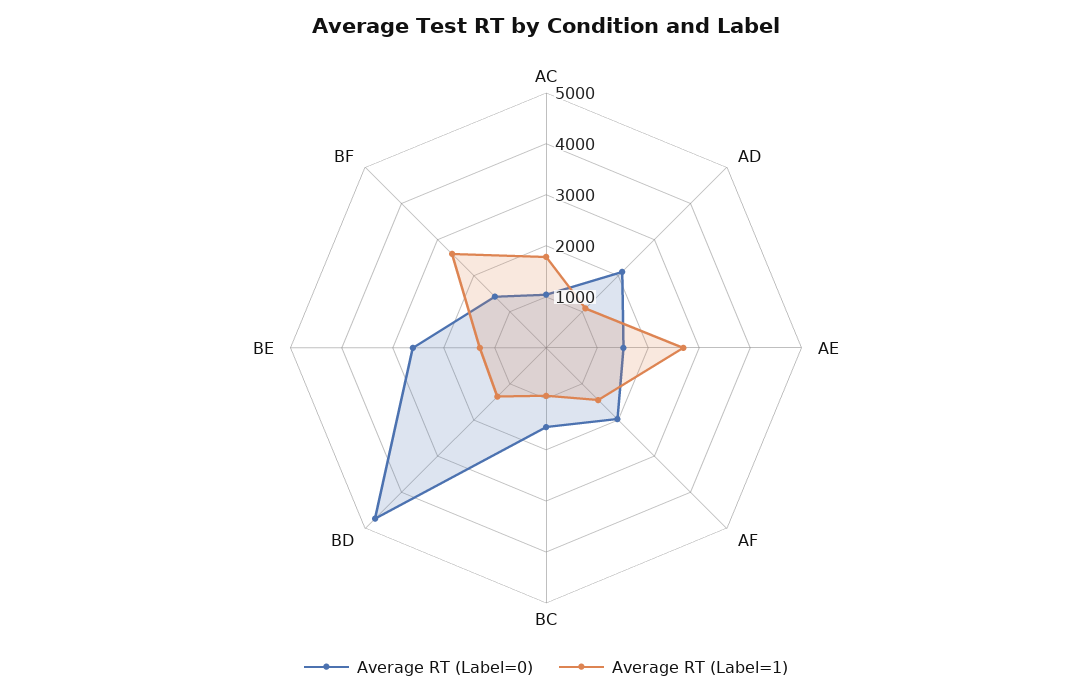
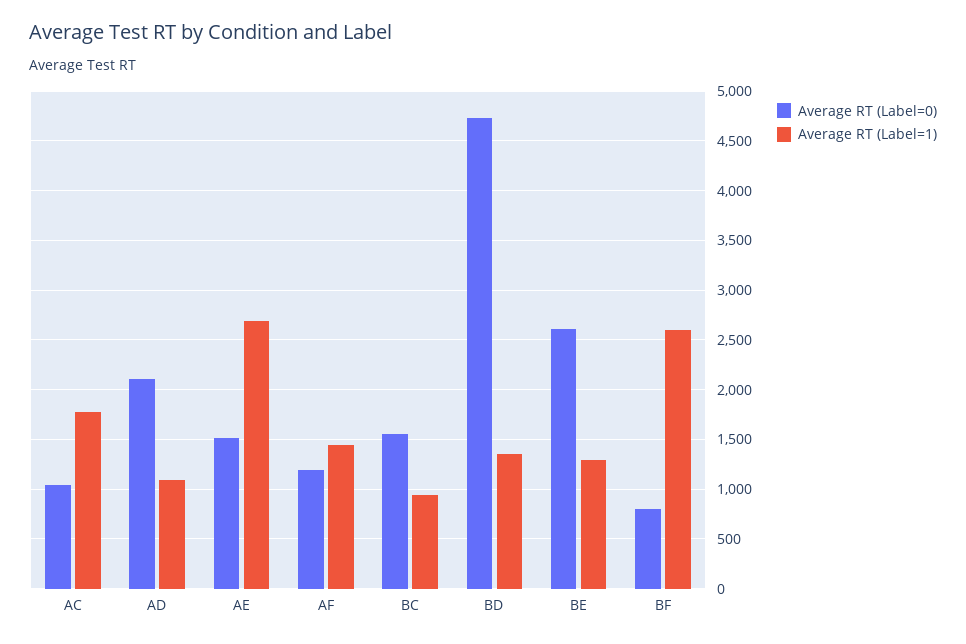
  {
    "Average RT (Label=0)": {
      "AC": 1000,
      "AD": 2100,
      "AE": 1500,
-     "AF": 2000,
+     "AF": 1200,
      "BC": 1600,
      "BD": 4700,
      "BE": 2600,
-     "BF": 1400
+     "BF": 800
    },
    "Average RT (Label=1)": {
      "AC": 1800,
      "AD": 1100,
      "AE": 2700,
      "AF": 1400,
      "BC": 900,
      "BD": 1300,
      "BE": 1300,
      "BF": 2600
    }
  }

